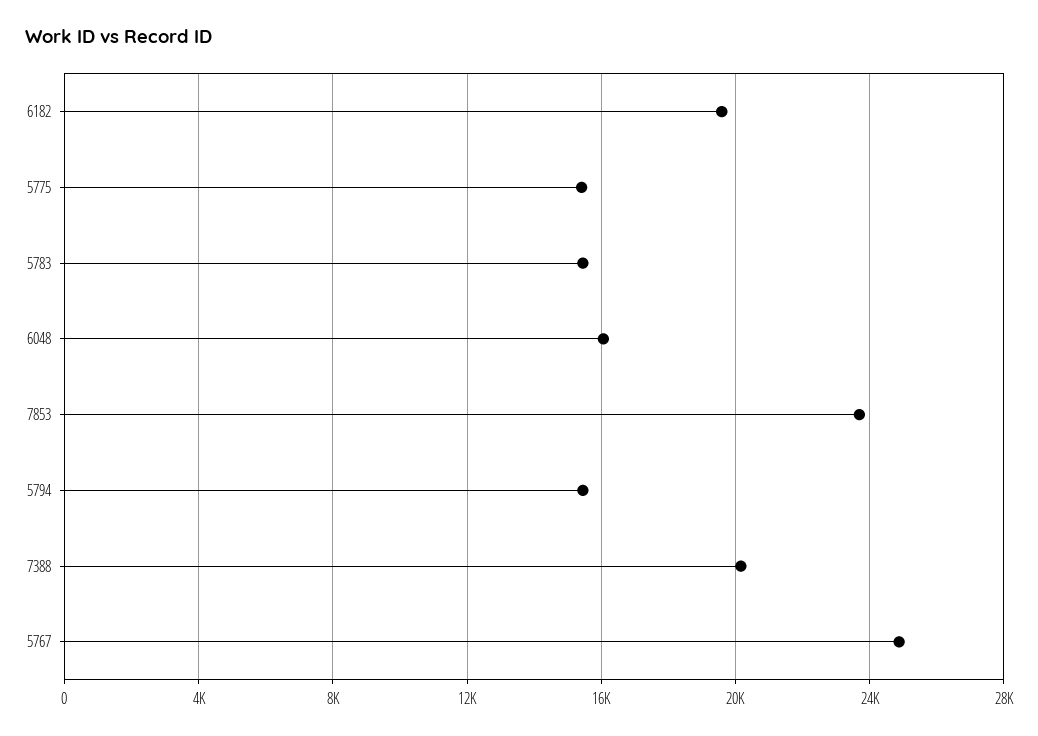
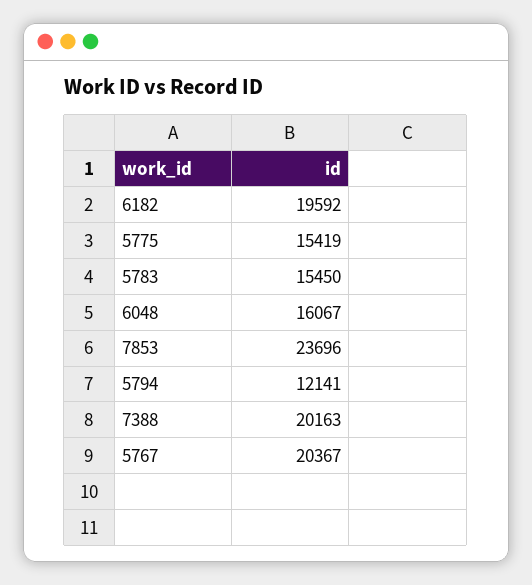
  {
    "6182": 19592,
    "5775": 15419,
    "5783": 15450,
    "6048": 16067,
    "7853": 23696,
-   "5794": 15500,
+   "5794": 12141,
    "7388": 20163,
-   "5767": 25000
+   "5767": 20367
  }

